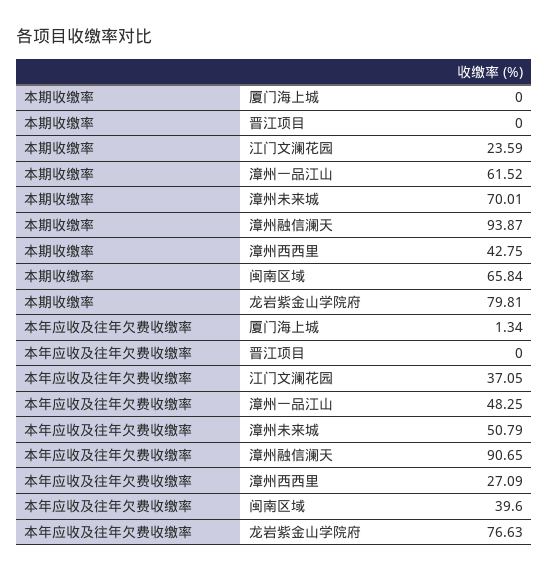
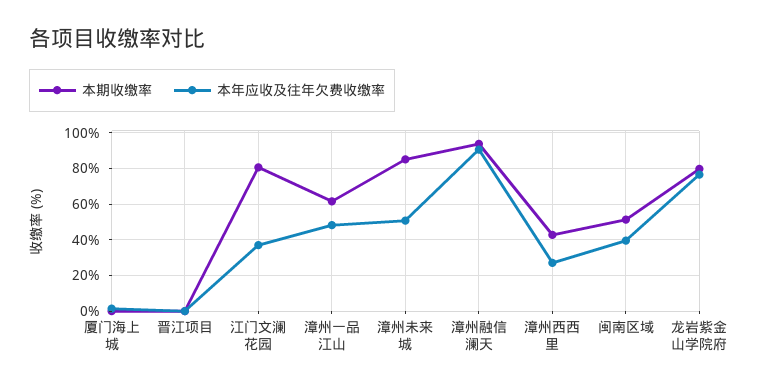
  {
    "本期收缴率": {
      "厦门海上城": 0,
      "晋江项目": 0,
-     "江门文澜花园": 23.59,
+     "江门文澜花园": 80,
      "漳州一品江山": 61.52,
-     "漳州未来城": 70.01,
+     "漳州未来城": 85,
      "漳州融信澜天": 93.87,
      "漳州西西里": 42.75,
-     "闽南区域": 65.84,
+     "闽南区域": 50,
      "龙岩紫金山学院府": 79.81
    },
    "本年应收及往年欠费收缴率": {
      "厦门海上城": 1.34,
      "晋江项目": 0,
      "江门文澜花园": 37.05,
      "漳州一品江山": 48.25,
      "漳州未来城": 50.79,
      "漳州融信澜天": 90.65,
      "漳州西西里": 27.09,
      "闽南区域": 39.6,
      "龙岩紫金山学院府": 76.63
    }
  }

